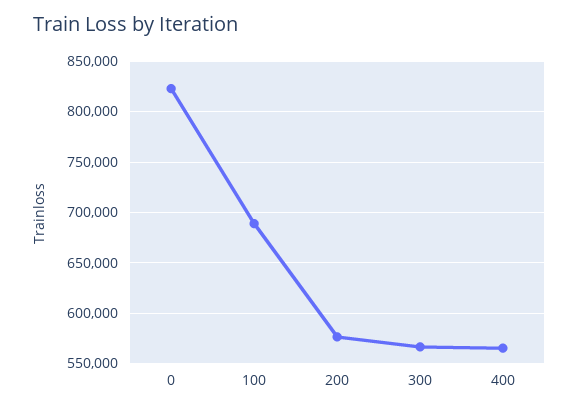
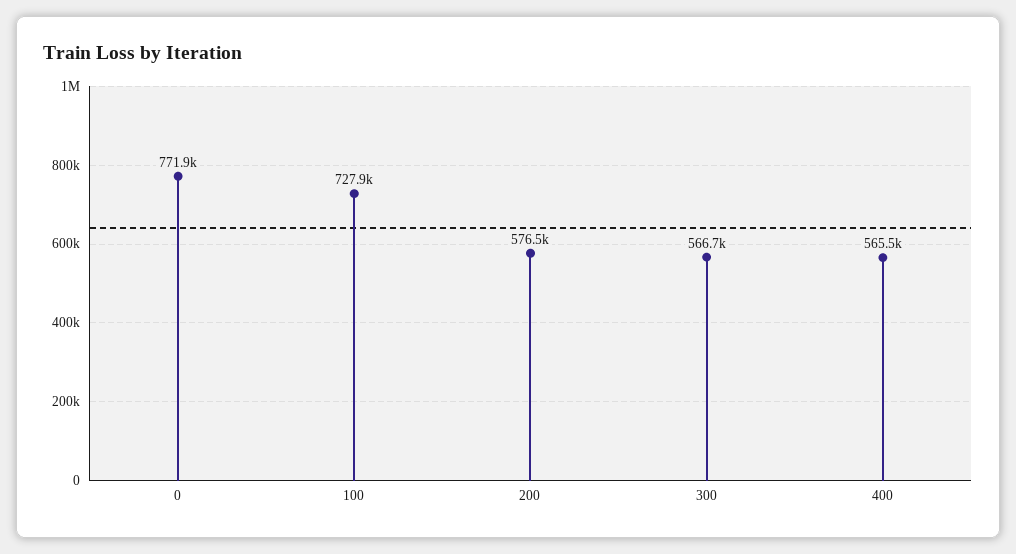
  {
-   "0": 820000,
+   "0": 771900,
-   "100": 690000,
+   "100": 727900,
    "200": 576500,
    "300": 566700,
    "400": 565500
  }

